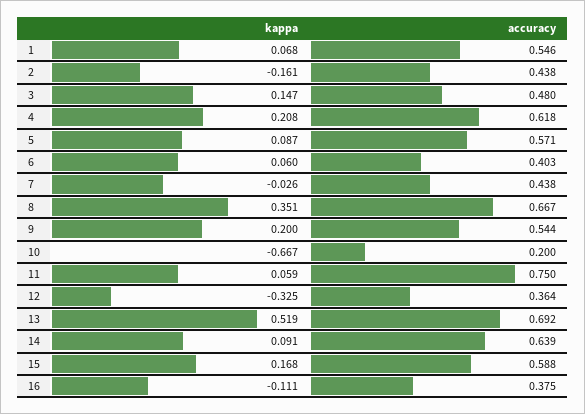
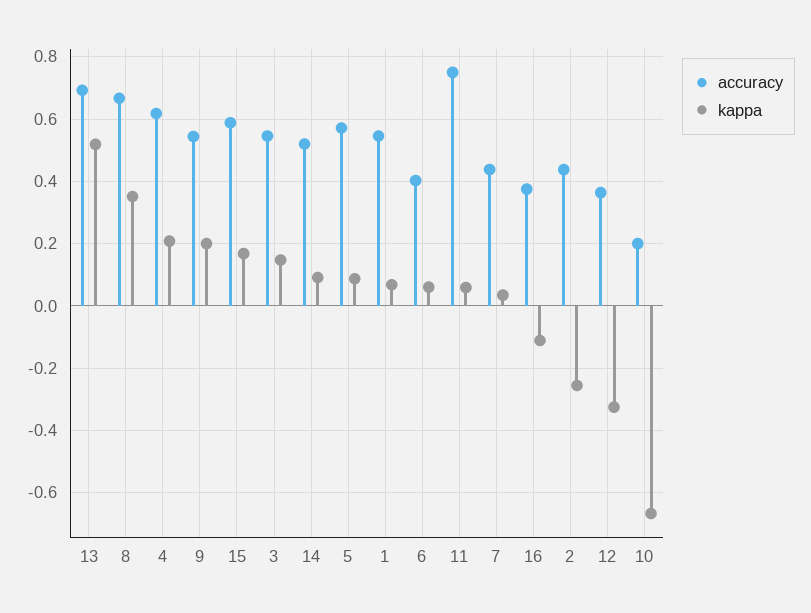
  {
    "kappa": {
      "1": 0.068,
-     "2": -0.161,
+     "2": -0.26,
      "3": 0.147,
      "4": 0.208,
      "5": 0.087,
      "6": 0.06,
-     "7": -0.026,
+     "7": 0.04,
      "8": 0.351,
      "9": 0.2,
      "10": -0.667,
      "11": 0.059,
      "12": -0.325,
      "13": 0.519,
      "14": 0.091,
      "15": 0.168,
      "16": -0.111
    },
    "accuracy": {
      "1": 0.546,
      "2": 0.438,
-     "3": 0.48,
+     "3": 0.54,
      "4": 0.618,
      "5": 0.571,
      "6": 0.403,
      "7": 0.438,
      "8": 0.667,
      "9": 0.544,
      "10": 0.2,
      "11": 0.75,
      "12": 0.364,
      "13": 0.692,
-     "14": 0.639,
+     "14": 0.52,
      "15": 0.588,
      "16": 0.375
    }
  }

